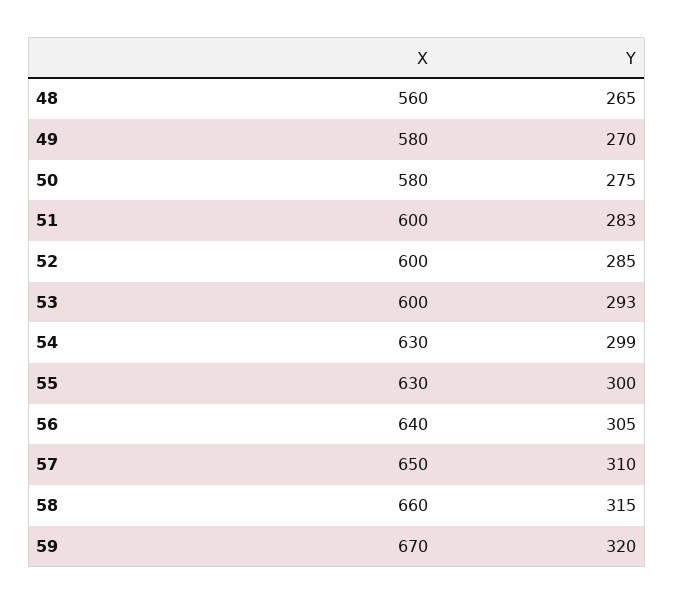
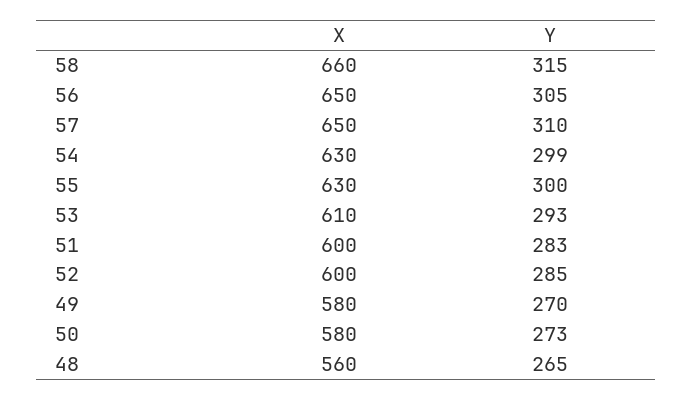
  {
    "X": {
      "48": 560,
      "49": 580,
      "50": 580,
      "51": 600,
      "52": 600,
-     "53": 600,
+     "53": 610,
      "54": 630,
      "55": 630,
-     "56": 640,
+     "56": 650,
      "57": 650,
-     "58": 660,
+     "58": 660
-     "59": 670
    },
    "Y": {
      "48": 265,
      "49": 270,
-     "50": 275,
+     "50": 273,
      "51": 283,
      "52": 285,
      "53": 293,
      "54": 299,
      "55": 300,
      "56": 305,
      "57": 310,
-     "58": 315,
+     "58": 315
-     "59": 320
    }
  }

